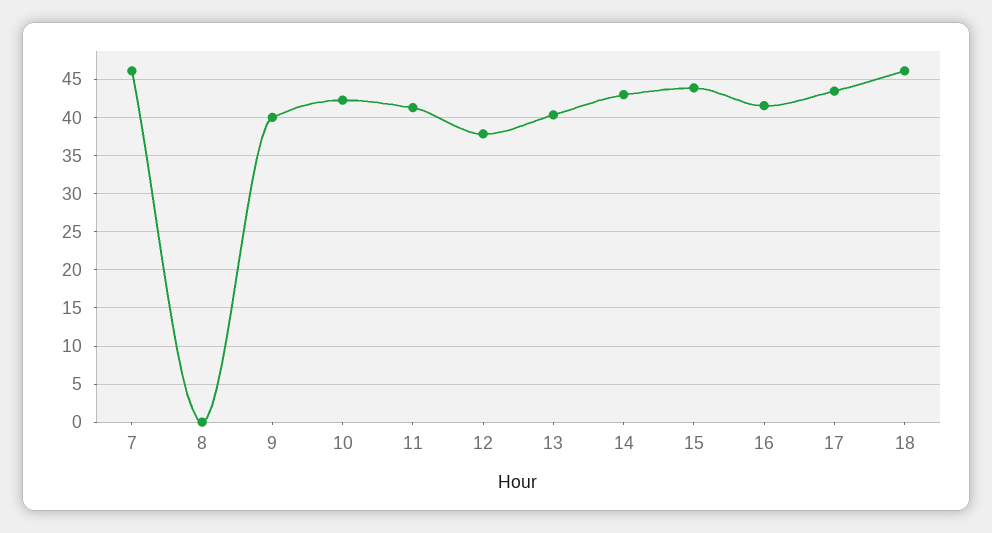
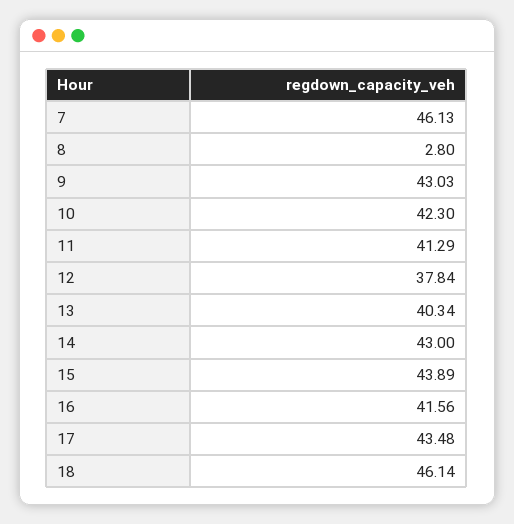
  {
    "7": 46.13,
-   "8": 0,
+   "8": 2.8,
-   "9": 40,
+   "9": 43.03,
    "10": 42.3,
    "11": 41.29,
    "12": 37.84,
    "13": 40.34,
    "14": 43,
    "15": 43.89,
    "16": 41.56,
    "17": 43.48,
    "18": 46.14
  }

